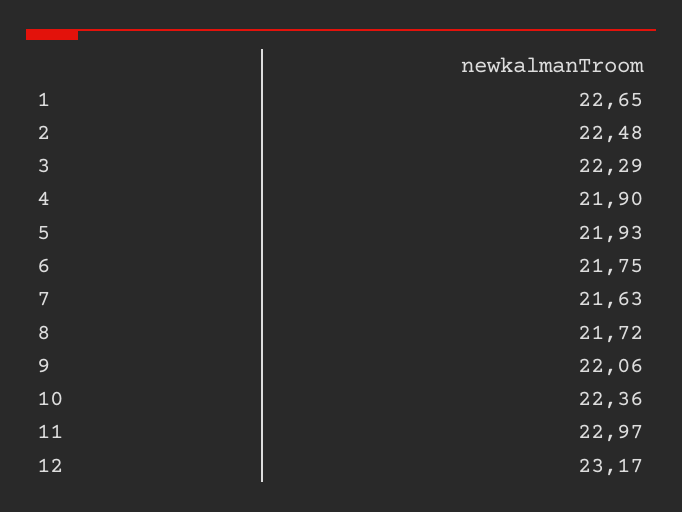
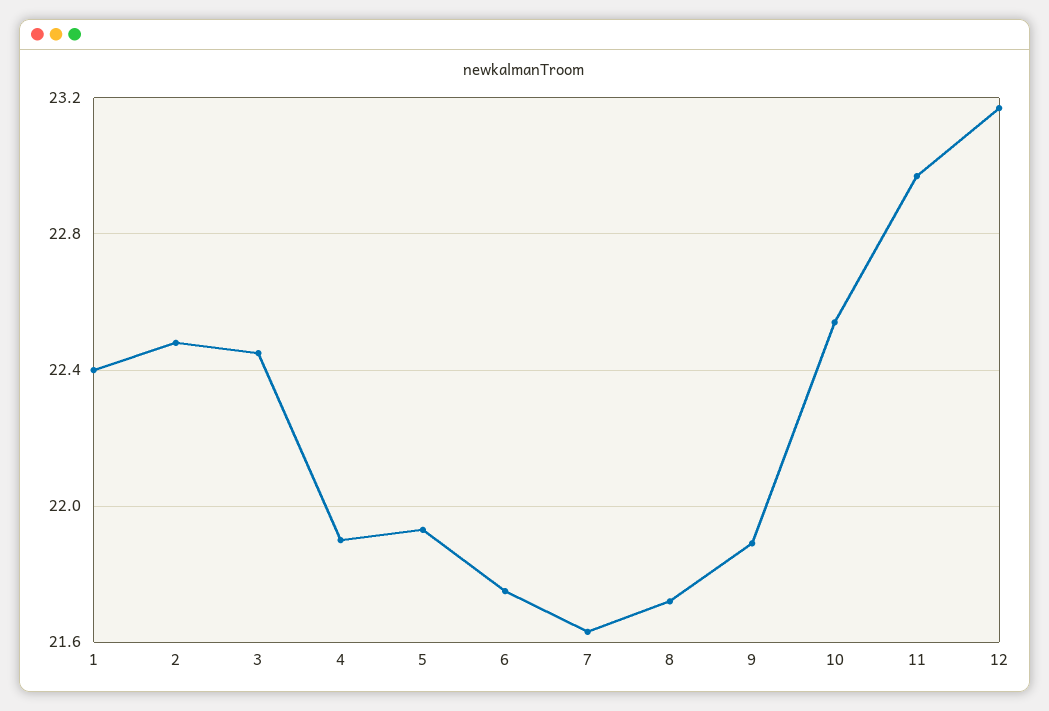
  {
-   "1": 22.65,
+   "1": 22.4,
    "2": 22.48,
-   "3": 22.29,
+   "3": 22.45,
    "4": 21.9,
    "5": 21.93,
    "6": 21.75,
    "7": 21.63,
    "8": 21.72,
-   "9": 22.06,
+   "9": 21.9,
-   "10": 22.36,
+   "10": 22.55,
    "11": 22.97,
    "12": 23.17
  }

